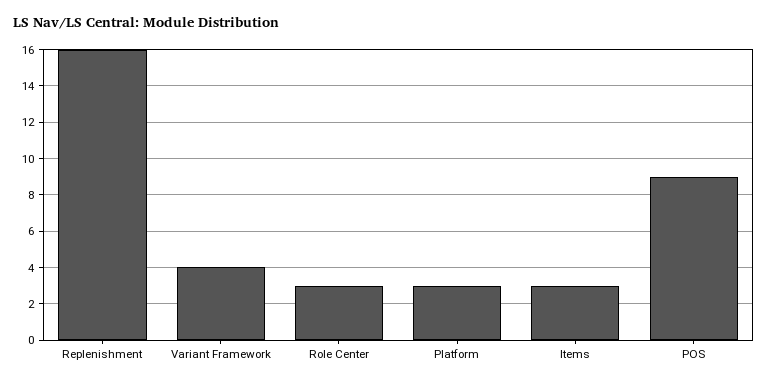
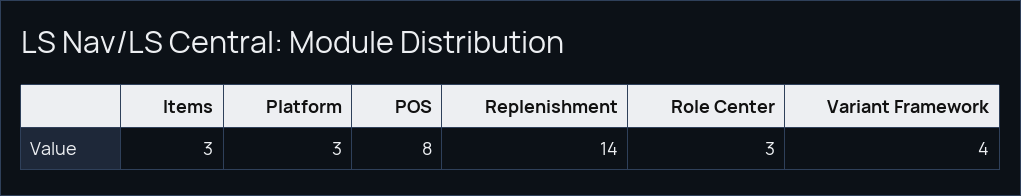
  {
-   "Replenishment": 16,
+   "Replenishment": 14,
    "Variant Framework": 4,
    "Role Center": 3,
    "Platform": 3,
    "Items": 3,
-   "POS": 9
+   "POS": 8
  }

